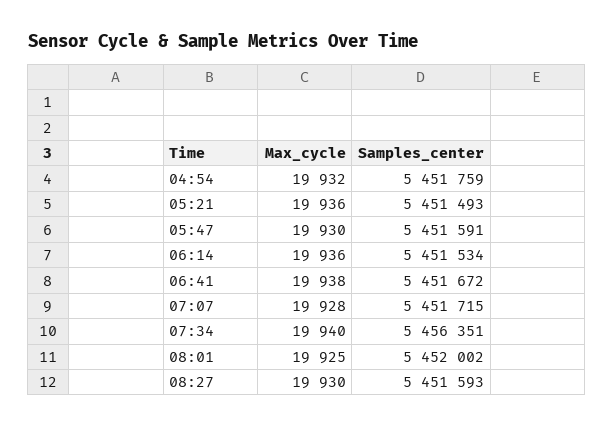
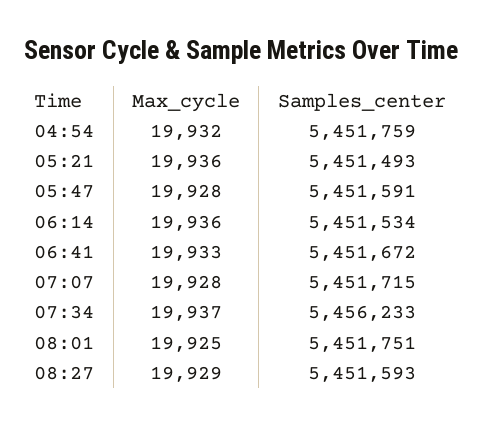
  {
    "Max_cycle": {
      "04:54": 19932,
      "05:21": 19936,
-     "05:47": 19930,
+     "05:47": 19928,
      "06:14": 19936,
-     "06:41": 19938,
+     "06:41": 19933,
      "07:07": 19928,
-     "07:34": 19940,
+     "07:34": 19937,
      "08:01": 19925,
-     "08:27": 19930
+     "08:27": 19929
    },
    "Samples_center": {
      "04:54": 5451759,
      "05:21": 5451493,
      "05:47": 5451591,
      "06:14": 5451534,
      "06:41": 5451672,
      "07:07": 5451715,
-     "07:34": 5456351,
+     "07:34": 5456233,
-     "08:01": 5452002,
+     "08:01": 5451751,
      "08:27": 5451593
    }
  }

